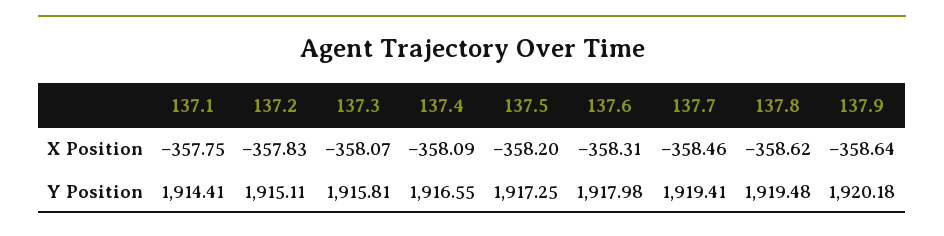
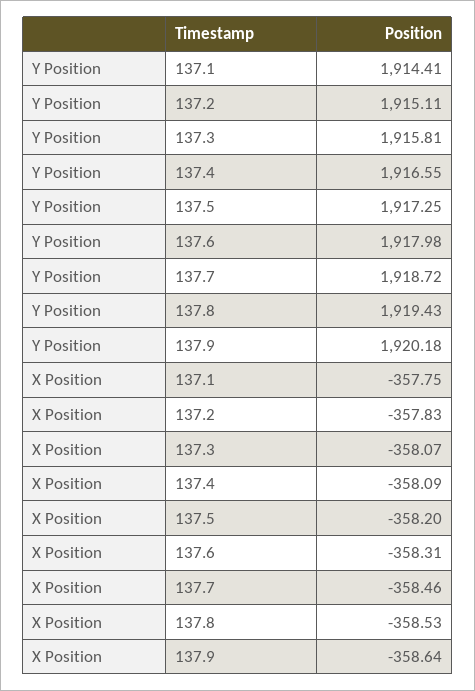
  {
    "137.1": {
      "X Position": -357.75,
      "Y Position": 1914.41
    },
    "137.2": {
      "X Position": -357.83,
      "Y Position": 1915.11
    },
    "137.3": {
      "X Position": -358.07,
      "Y Position": 1915.81
    },
    "137.4": {
      "X Position": -358.09,
      "Y Position": 1916.55
    },
    "137.5": {
      "X Position": -358.2,
      "Y Position": 1917.25
    },
    "137.6": {
      "X Position": -358.31,
      "Y Position": 1917.98
    },
    "137.7": {
      "X Position": -358.46,
-     "Y Position": 1919.41
+     "Y Position": 1918.72
    },
    "137.8": {
-     "X Position": -358.62,
+     "X Position": -358.53,
-     "Y Position": 1919.48
+     "Y Position": 1919.43
    },
    "137.9": {
      "X Position": -358.64,
      "Y Position": 1920.18
    }
  }

